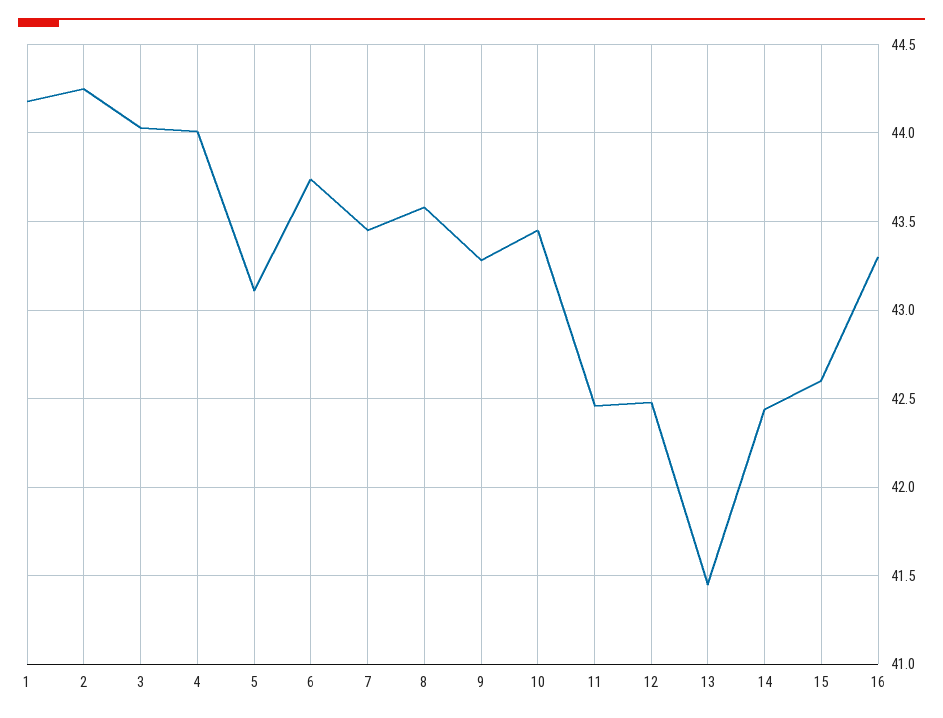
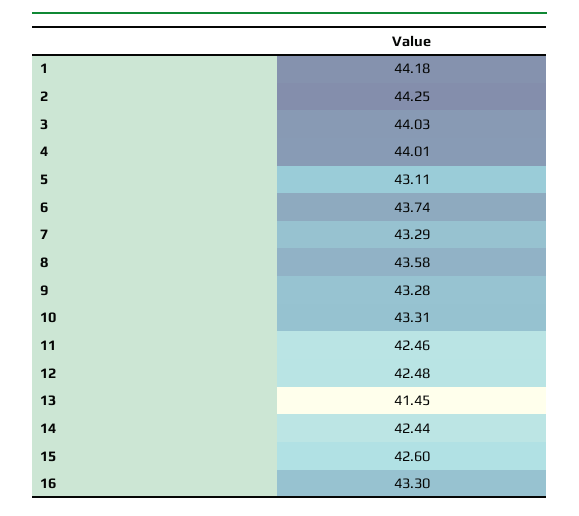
  {
    "1": 44.18,
    "2": 44.25,
    "3": 44.03,
    "4": 44.01,
    "5": 43.11,
    "6": 43.74,
-   "7": 43.45,
+   "7": 43.29,
    "8": 43.58,
    "9": 43.28,
-   "10": 43.45,
+   "10": 43.31,
    "11": 42.46,
    "12": 42.48,
    "13": 41.45,
    "14": 42.44,
    "15": 42.6,
    "16": 43.3
  }

